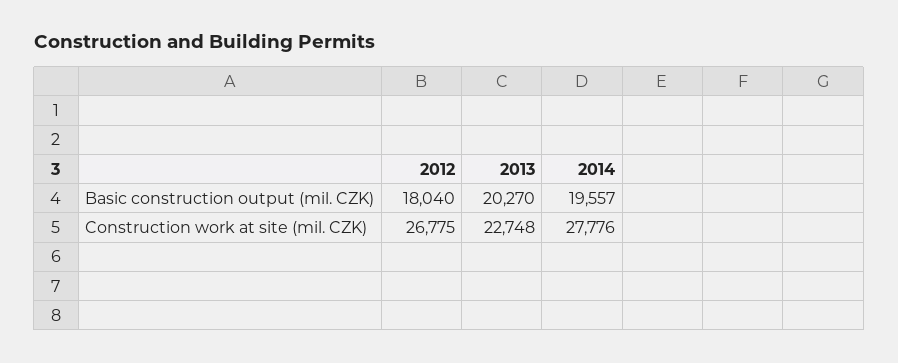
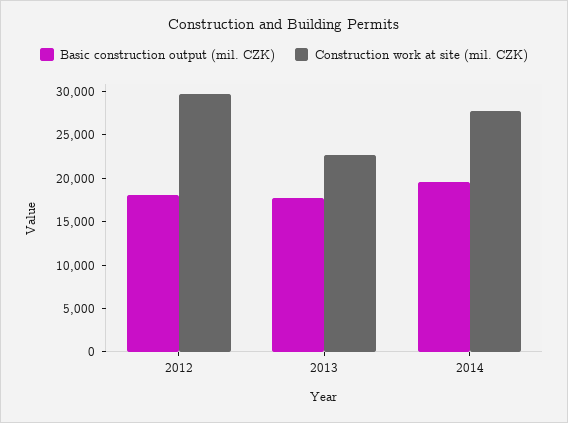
  {
    "Basic construction output (mil. CZK)": {
      "2012": 18040,
-     "2013": 20270,
+     "2013": 18000,
      "2014": 19557
    },
    "Construction work at site (mil. CZK)": {
-     "2012": 26775,
+     "2012": 30000,
      "2013": 22748,
      "2014": 27776
    }
  }

